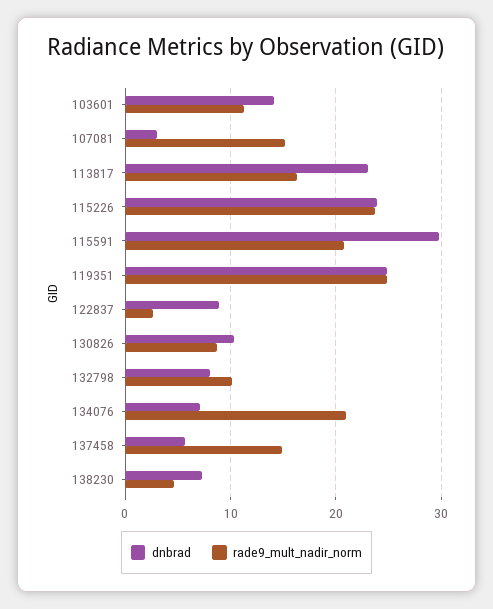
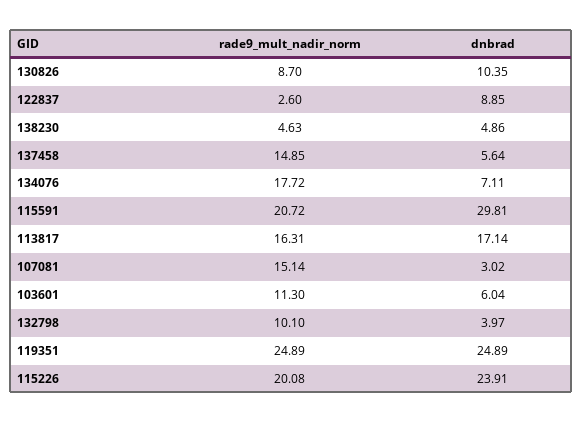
  {
    "dnbrad": {
-     "103601": 14,
+     "103601": 6.04,
      "107081": 3.02,
-     "113817": 23,
+     "113817": 17.14,
      "115226": 23.91,
      "115591": 29.81,
      "119351": 24.89,
      "122837": 8.85,
      "130826": 10.35,
-     "132798": 8,
+     "132798": 3.97,
      "134076": 7.11,
      "137458": 5.64,
-     "138230": 7
+     "138230": 4.86
    },
    "rade9_mult_nadir_norm": {
      "103601": 11.3,
      "107081": 15.14,
      "113817": 16.31,
-     "115226": 24,
+     "115226": 20.08,
      "115591": 20.72,
      "119351": 24.89,
      "122837": 2.6,
      "130826": 8.7,
      "132798": 10.1,
-     "134076": 21,
+     "134076": 17.72,
      "137458": 14.85,
      "138230": 4.63
    }
  }

